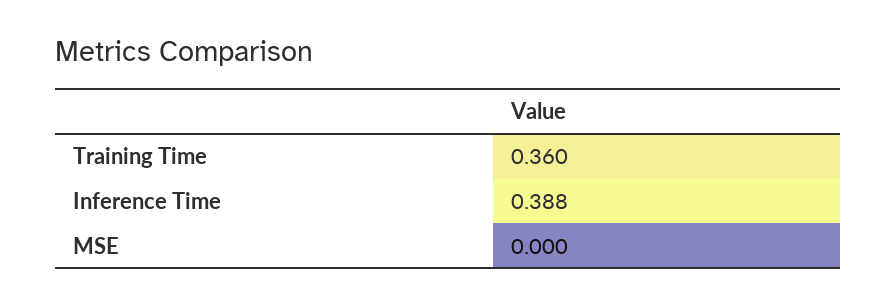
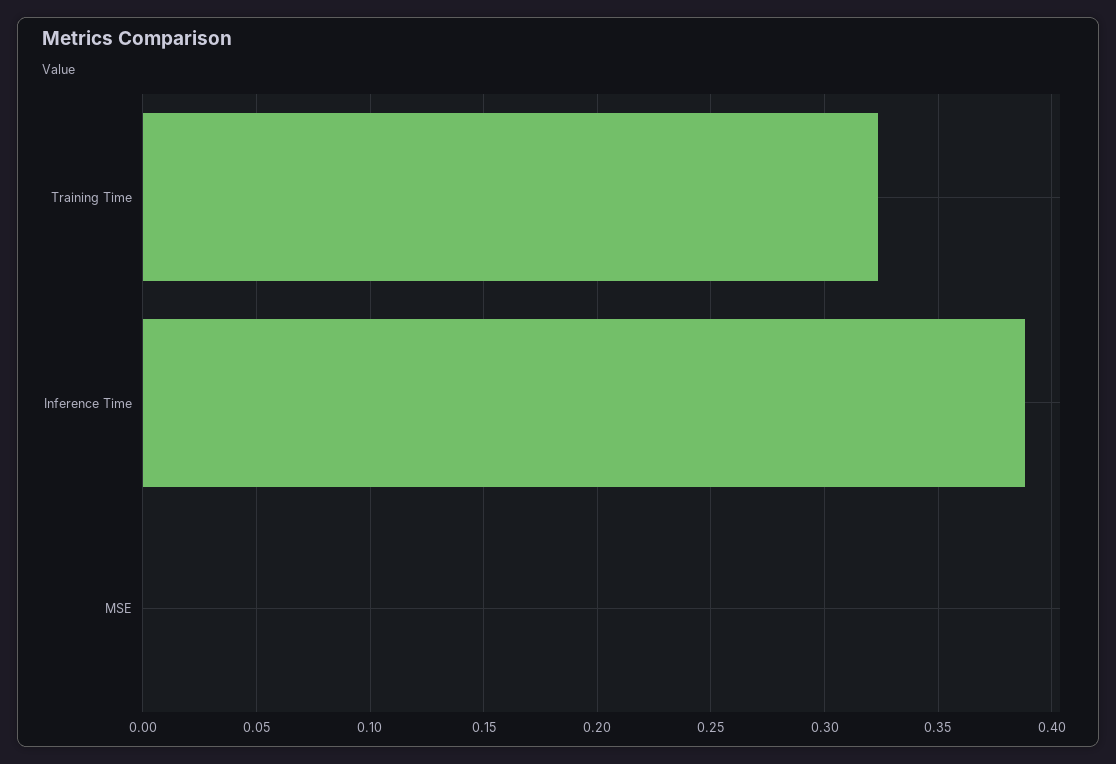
  {
-   "Training Time": 0.36,
+   "Training Time": 0.325,
    "Inference Time": 0.388,
    "MSE": 0
  }

